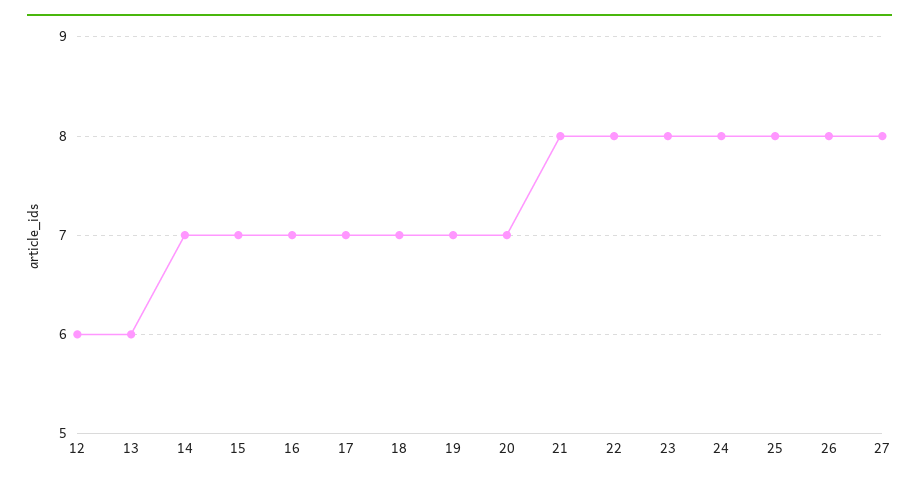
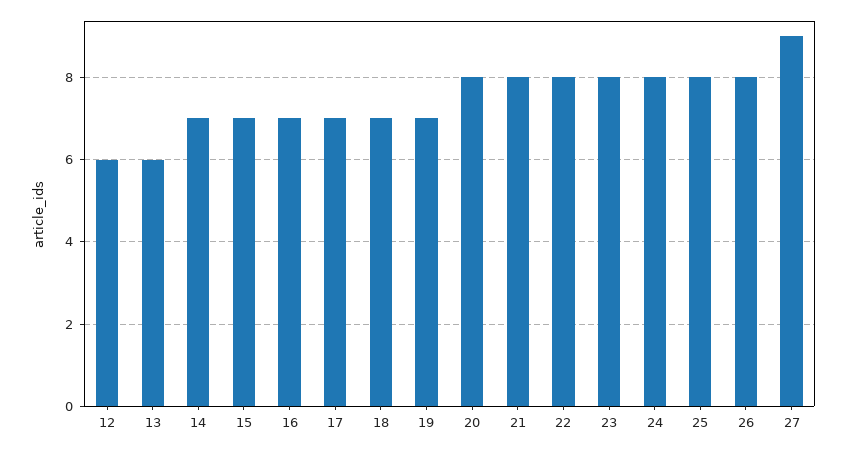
  {
    "12": 6,
    "13": 6,
    "14": 7,
    "15": 7,
    "16": 7,
    "17": 7,
    "18": 7,
    "19": 7,
-   "20": 7,
+   "20": 8,
    "21": 8,
    "22": 8,
    "23": 8,
    "24": 8,
    "25": 8,
    "26": 8,
-   "27": 8
+   "27": 9
  }

